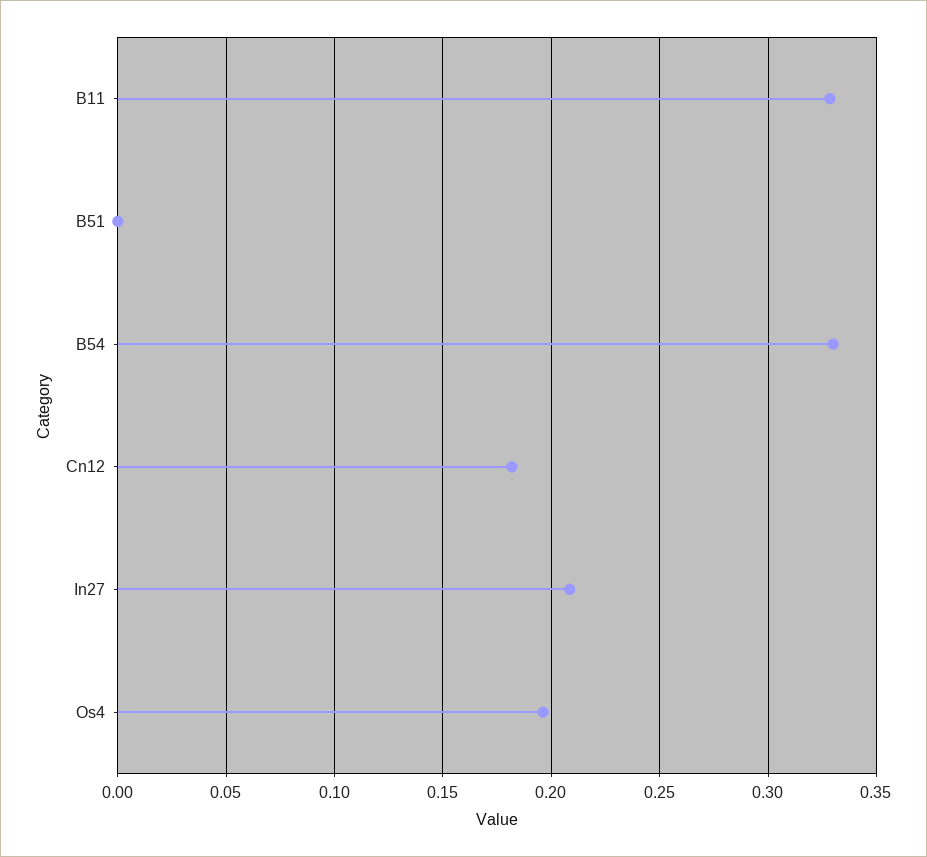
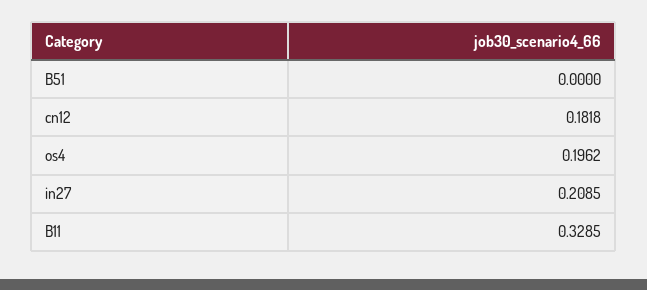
  {
    "B11": 0.3285,
    "B51": 0,
-   "B54": 0.33,
    "Cn12": 0.1818,
    "In27": 0.2085,
    "Os4": 0.1962
  }

